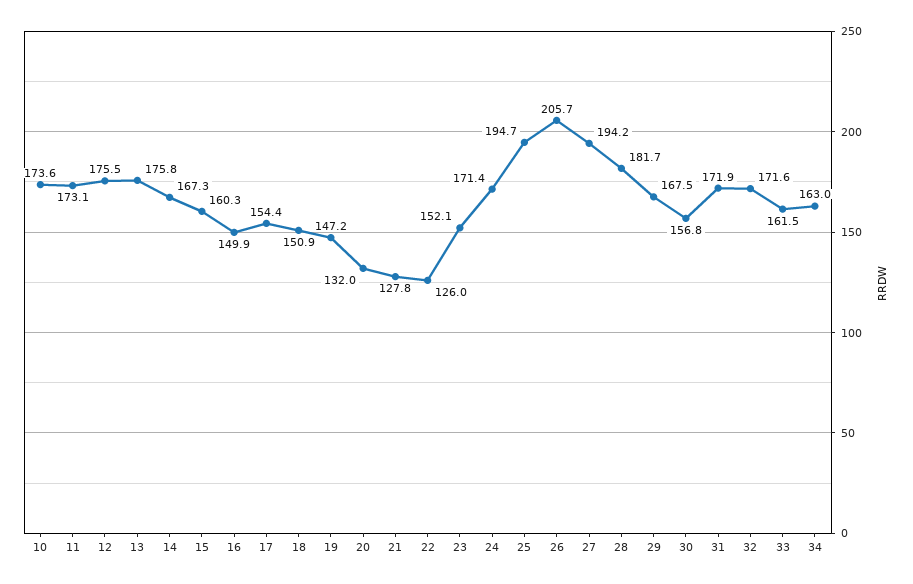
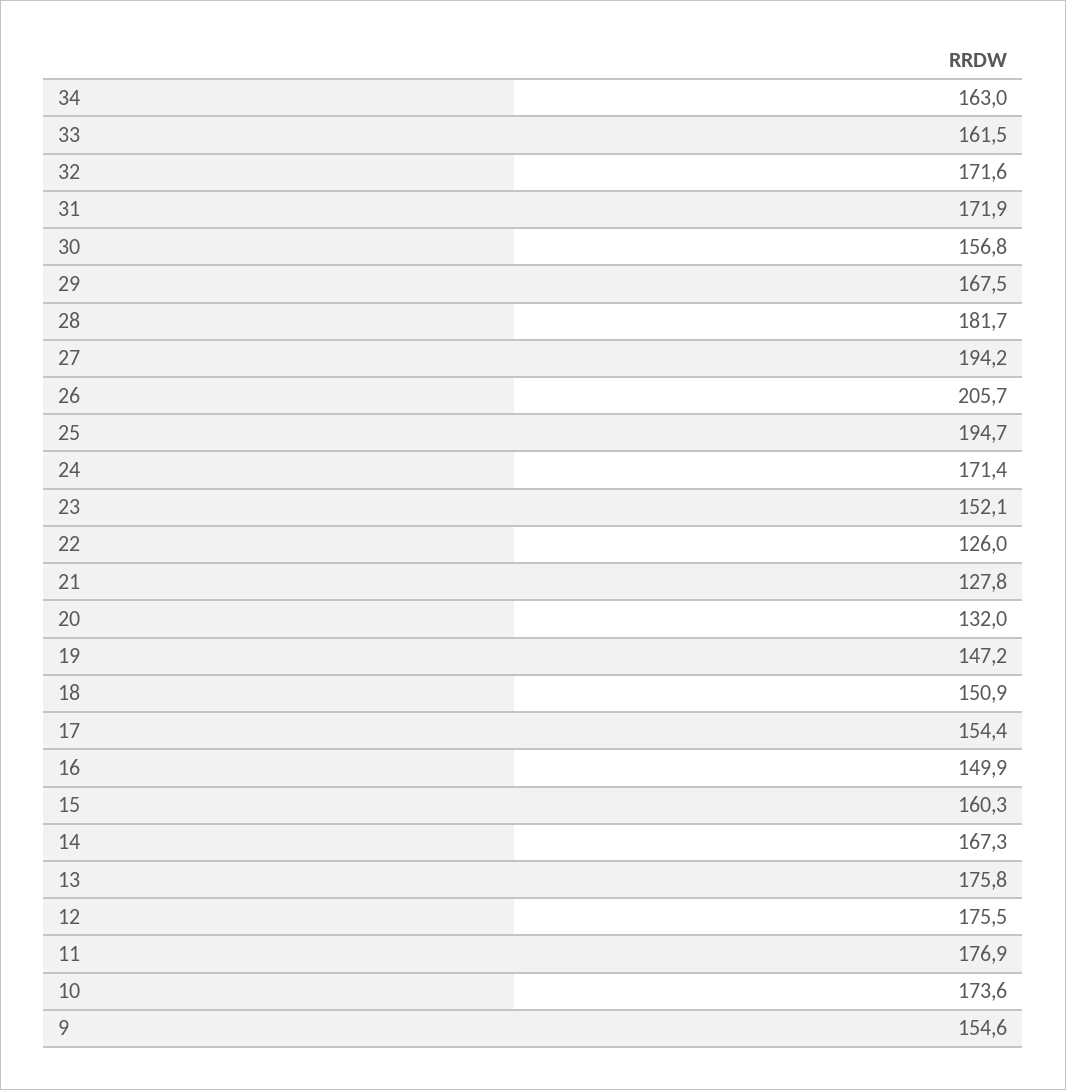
  {
    "10": 173.6,
-   "11": 173.1,
+   "11": 176.9,
    "12": 175.5,
    "13": 175.8,
    "14": 167.3,
    "15": 160.3,
    "16": 149.9,
    "17": 154.4,
    "18": 150.9,
    "19": 147.2,
    "20": 132,
    "21": 127.8,
    "22": 126,
    "23": 152.1,
    "24": 171.4,
    "25": 194.7,
    "26": 205.7,
    "27": 194.2,
    "28": 181.7,
    "29": 167.5,
    "30": 156.8,
    "31": 171.9,
    "32": 171.6,
    "33": 161.5,
-   "34": 163
+   "34": 163,
+   "9": 154.6
  }

